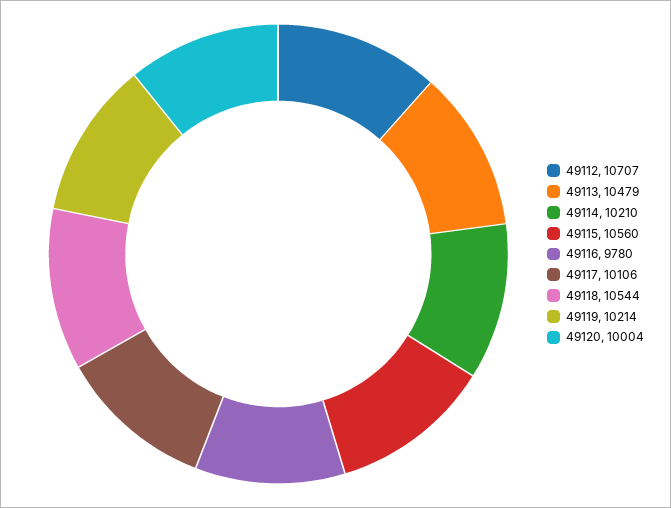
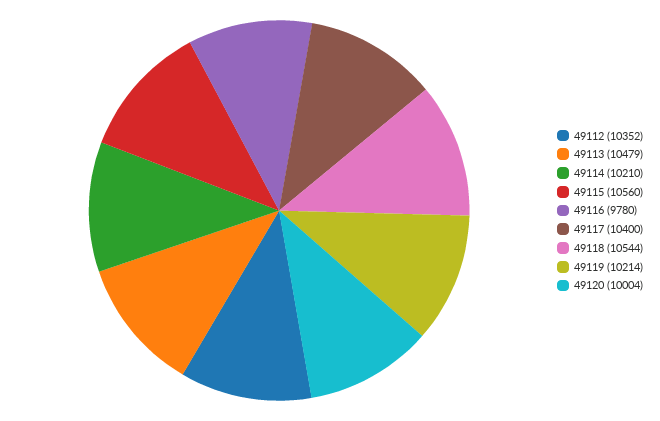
  {
-   "49112": 10707,
+   "49112": 10352,
    "49113": 10479,
    "49114": 10210,
    "49115": 10560,
    "49116": 9780,
-   "49117": 10106,
+   "49117": 10400,
    "49118": 10544,
    "49119": 10214,
    "49120": 10004
  }

